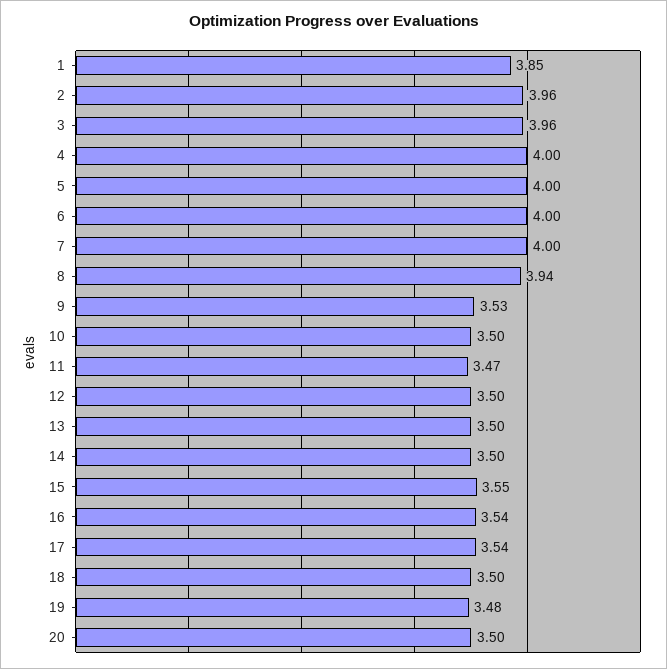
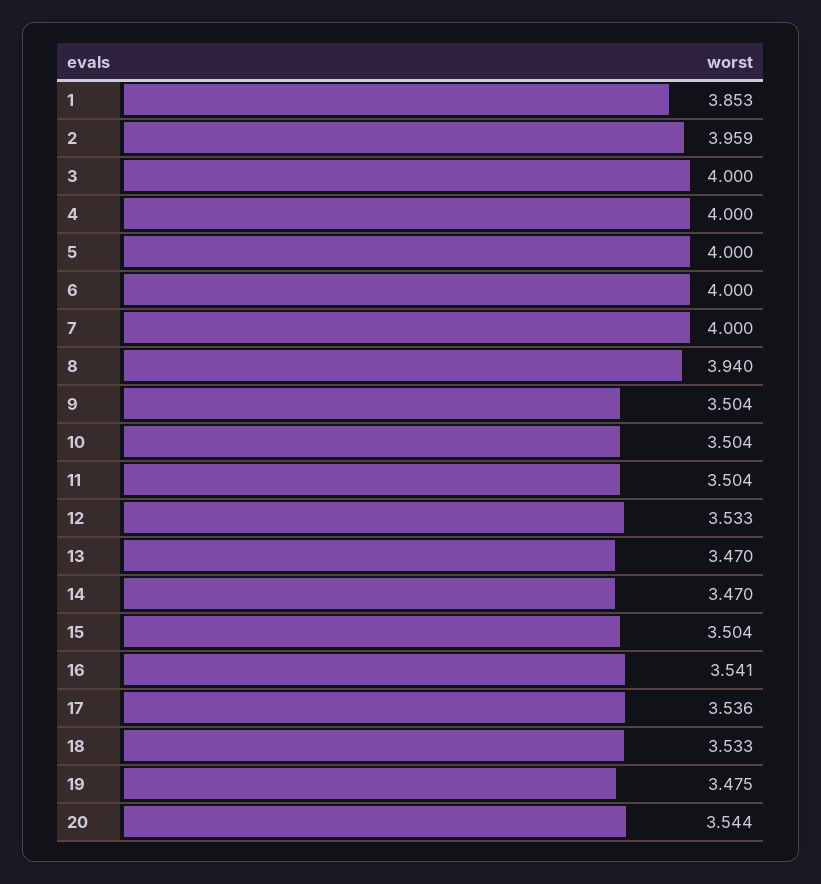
  {
    "1": 3.853,
    "2": 3.959,
-   "3": 3.96,
+   "3": 4,
    "4": 4,
    "5": 4,
    "6": 4,
    "7": 4,
    "8": 3.94,
-   "9": 3.53,
+   "9": 3.504,
    "10": 3.504,
-   "11": 3.47,
+   "11": 3.504,
-   "12": 3.5,
+   "12": 3.533,
-   "13": 3.5,
+   "13": 3.47,
-   "14": 3.5,
+   "14": 3.47,
-   "15": 3.55,
+   "15": 3.504,
    "16": 3.541,
    "17": 3.536,
-   "18": 3.5,
+   "18": 3.533,
    "19": 3.475,
-   "20": 3.5
+   "20": 3.544
  }

